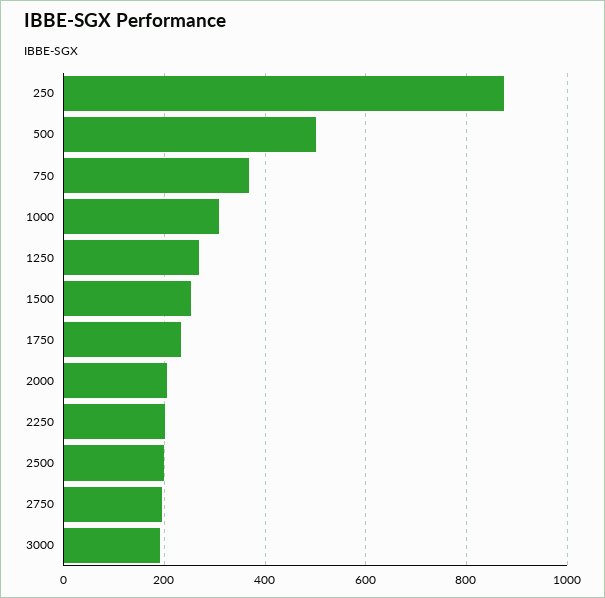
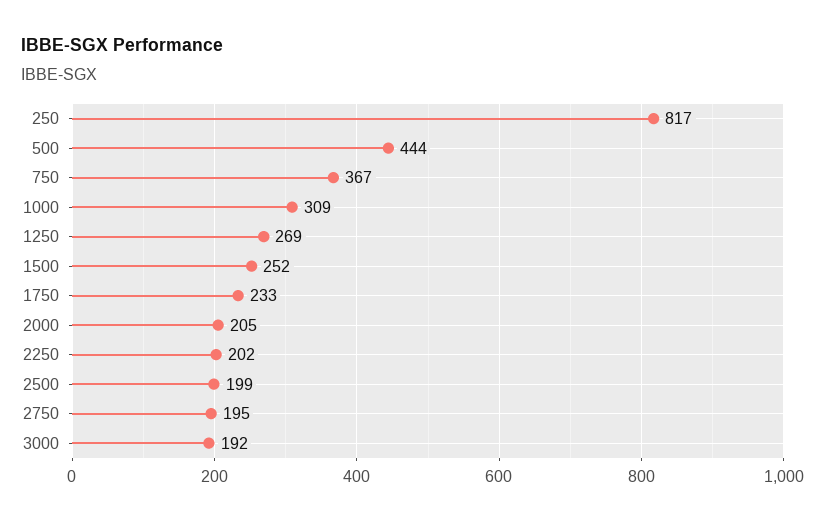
  {
-   "250": 880,
+   "250": 817,
-   "500": 500,
+   "500": 444,
    "750": 367,
    "1000": 309,
    "1250": 269,
    "1500": 252,
    "1750": 233,
    "2000": 205,
    "2250": 202,
    "2500": 199,
    "2750": 195,
    "3000": 192
  }

